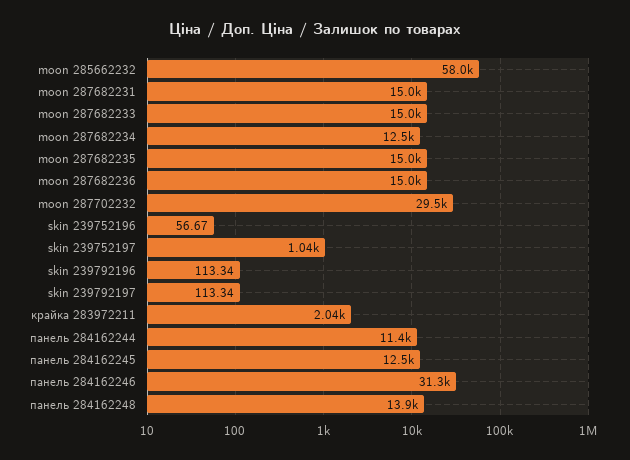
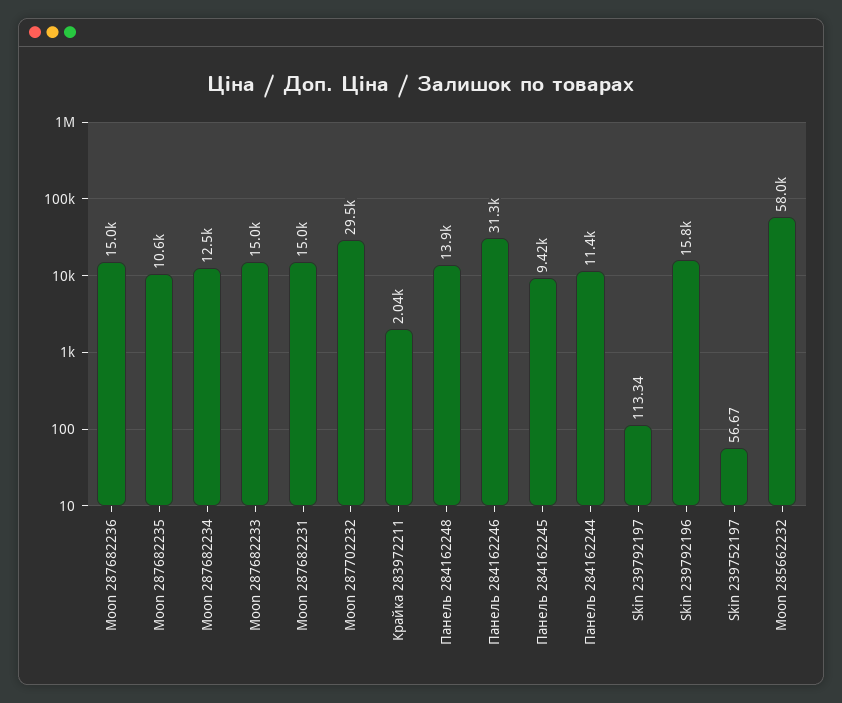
  {
    "moon 285662232": 58000,
    "moon 287682231": 15000,
    "moon 287682233": 15000,
    "moon 287682234": 12500,
-   "moon 287682235": 15000,
+   "moon 287682235": 10600,
    "moon 287682236": 15000,
    "moon 287702232": 29500,
-   "skin 239752196": 56.67,
-   "skin 239752197": 1040,
+   "skin 239752197": 56.67,
-   "skin 239792196": 113.34,
+   "skin 239792196": 15800,
    "skin 239792197": 113.34,
    "крайка 283972211": 2040,
    "панель 284162244": 11400,
-   "панель 284162245": 12500,
+   "панель 284162245": 9420,
    "панель 284162246": 31300,
    "панель 284162248": 13900
  }

